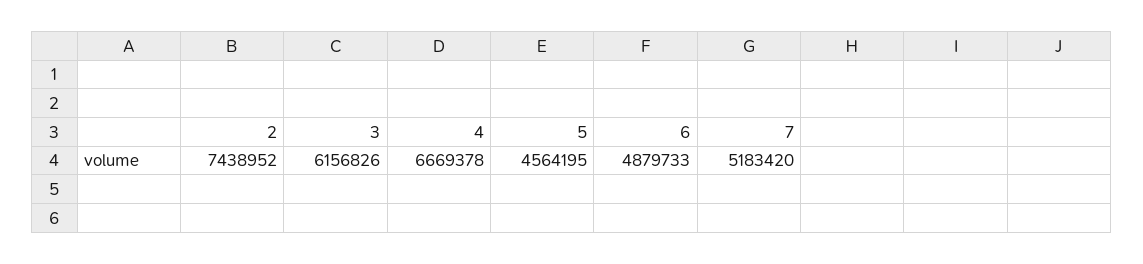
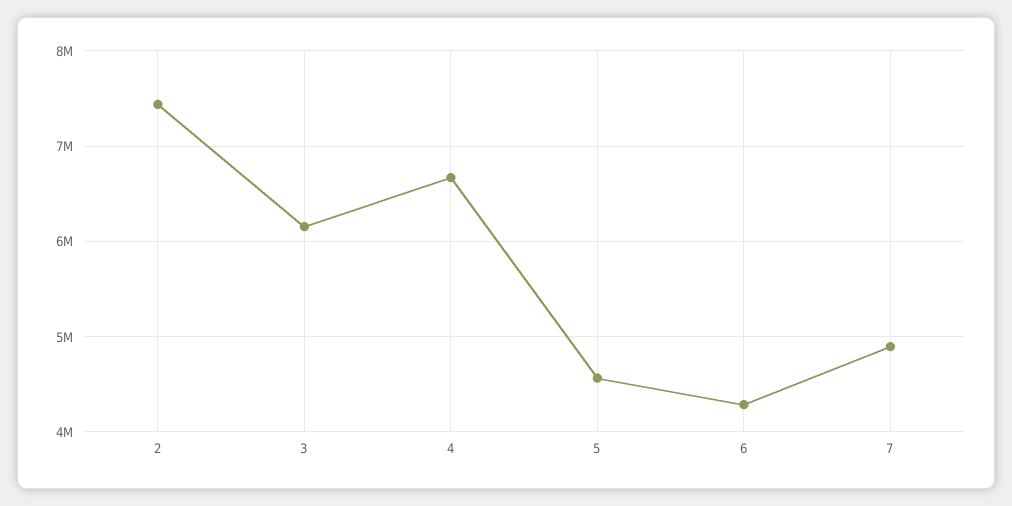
  {
    "2": 7438952,
    "3": 6156826,
    "4": 6669378,
    "5": 4564195,
-   "6": 4879733,
+   "6": 4300000,
-   "7": 5183420
+   "7": 4900000
  }

